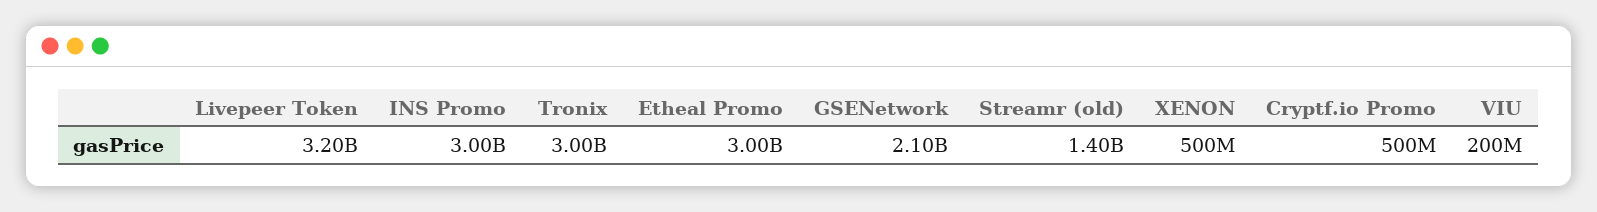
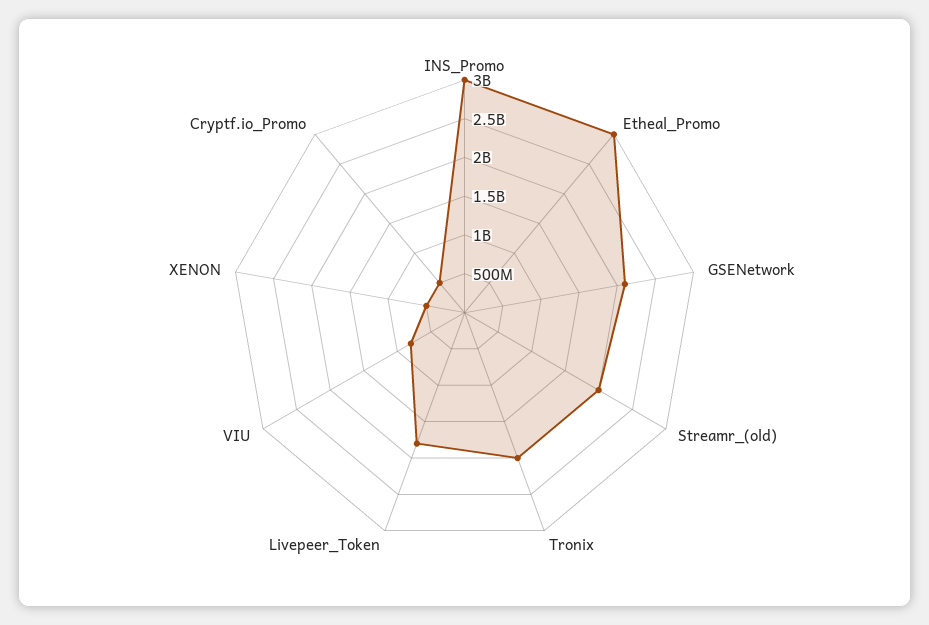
  {
-   "Livepeer Token": 3200000000,
+   "Livepeer Token": 1750000000,
    "INS Promo": 3000000000,
-   "Tronix": 3000000000,
+   "Tronix": 2000000000,
    "Etheal Promo": 3000000000,
    "GSENetwork": 2100000000,
-   "Streamr (old)": 1400000000,
+   "Streamr (old)": 2000000000,
    "XENON": 500000000,
    "Cryptf.io Promo": 500000000,
-   "VIU": 200000000
+   "VIU": 750000000
  }

